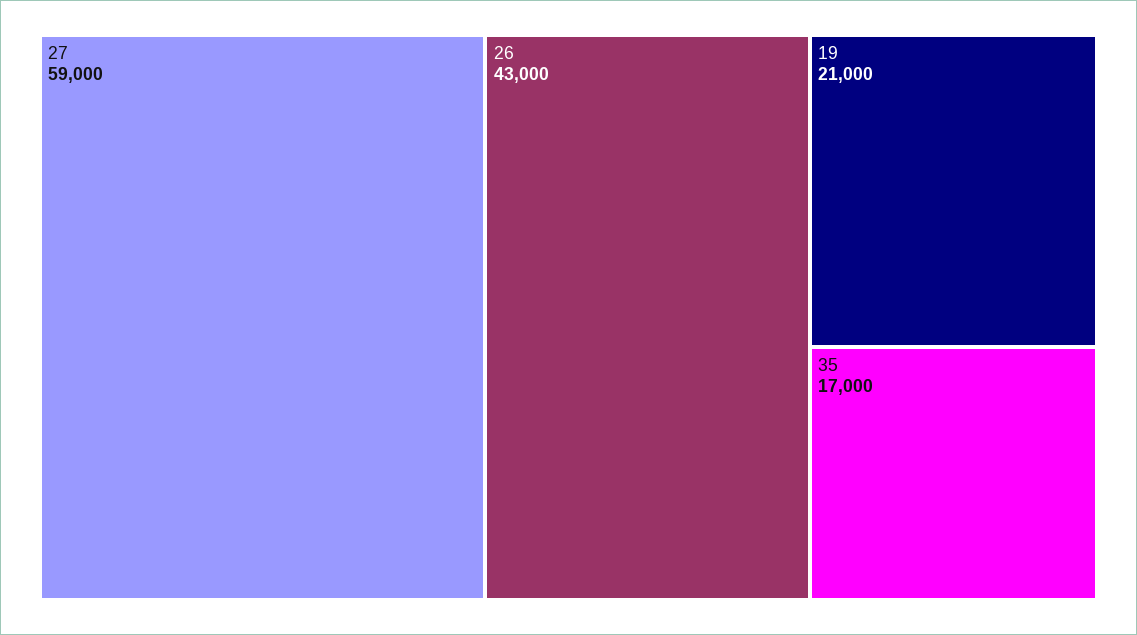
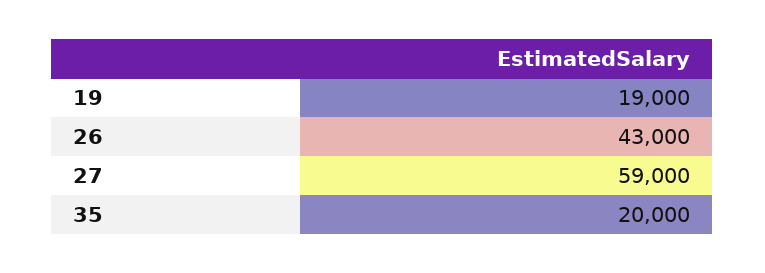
  {
    "27": 59000,
    "26": 43000,
-   "19": 21000,
+   "19": 19000,
-   "35": 17000
+   "35": 20000
  }

